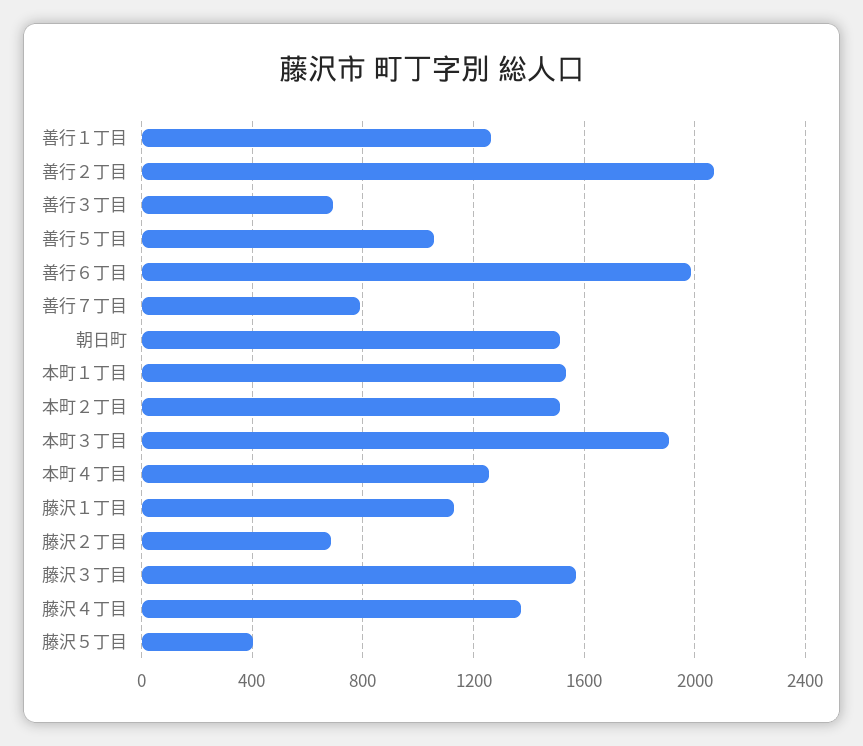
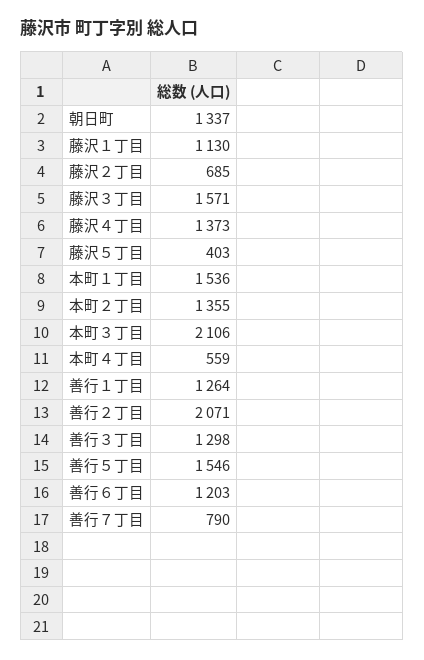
  {
    "善行１丁目": 1264,
    "善行２丁目": 2071,
-   "善行３丁目": 700,
+   "善行３丁目": 1298,
-   "善行５丁目": 1050,
+   "善行５丁目": 1546,
-   "善行６丁目": 2000,
+   "善行６丁目": 1203,
    "善行７丁目": 790,
-   "朝日町": 1500,
+   "朝日町": 1337,
    "本町１丁目": 1536,
-   "本町２丁目": 1500,
+   "本町２丁目": 1355,
-   "本町３丁目": 1900,
+   "本町３丁目": 2106,
-   "本町４丁目": 1250,
+   "本町４丁目": 559,
    "藤沢１丁目": 1130,
    "藤沢２丁目": 685,
    "藤沢３丁目": 1571,
    "藤沢４丁目": 1373,
    "藤沢５丁目": 403
  }

